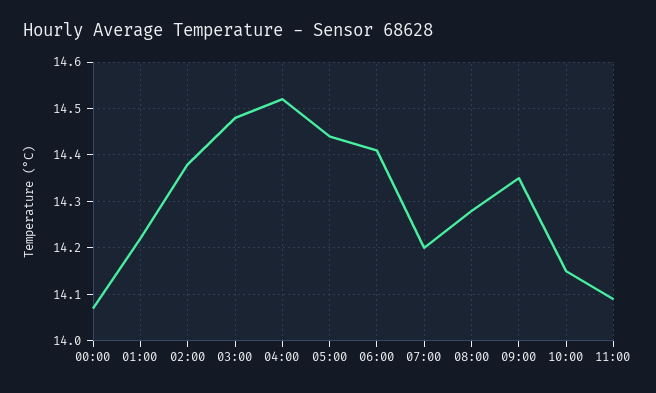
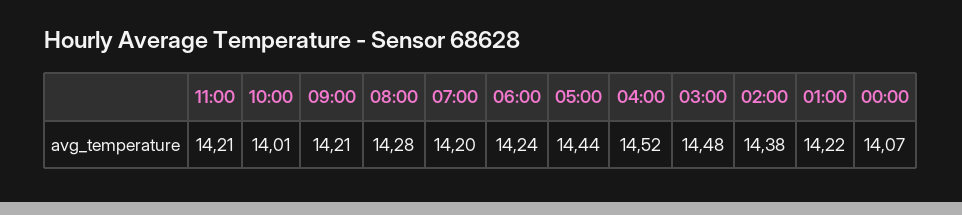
  {
    "00:00": 14.07,
    "01:00": 14.22,
    "02:00": 14.38,
    "03:00": 14.48,
    "04:00": 14.52,
    "05:00": 14.44,
-   "06:00": 14.4,
+   "06:00": 14.24,
    "07:00": 14.2,
    "08:00": 14.28,
-   "09:00": 14.35,
+   "09:00": 14.21,
-   "10:00": 14.15,
+   "10:00": 14.01,
-   "11:00": 14.1
+   "11:00": 14.21
  }

